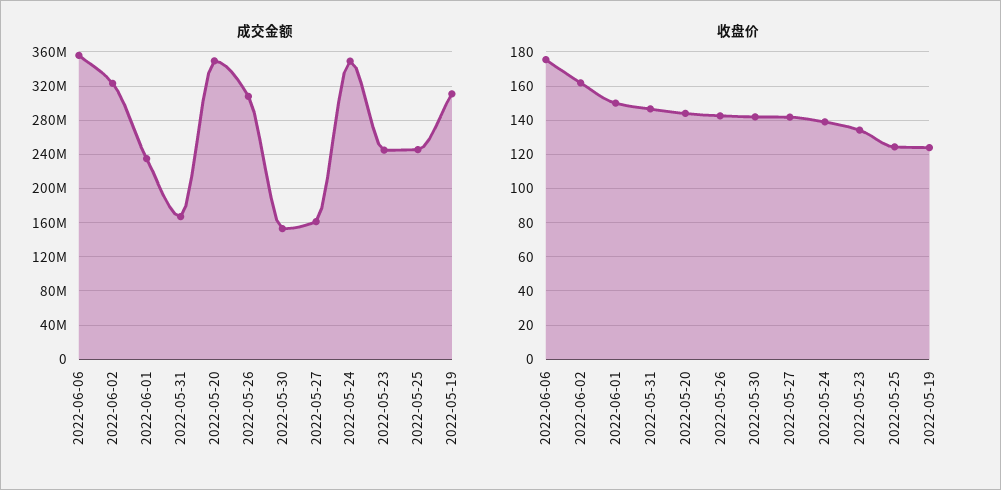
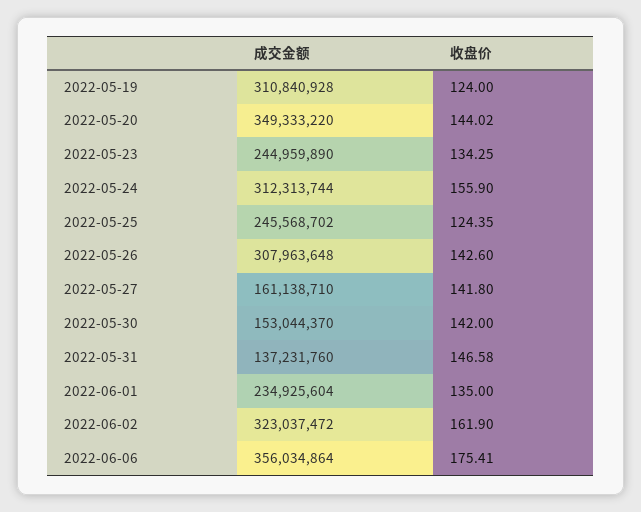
  {
    "成交金额": {
      "2022-06-06": 356034864,
      "2022-06-02": 323037472,
      "2022-06-01": 234925604,
-     "2022-05-31": 170000000,
+     "2022-05-31": 137231760,
      "2022-05-20": 349333220,
      "2022-05-26": 307963648,
      "2022-05-30": 153044370,
      "2022-05-27": 161138710,
-     "2022-05-24": 350000000,
+     "2022-05-24": 312313744,
      "2022-05-23": 244959890,
      "2022-05-25": 245568702,
      "2022-05-19": 310840928
    },
    "收盘价": {
      "2022-06-06": 175.41,
      "2022-06-02": 161.9,
-     "2022-06-01": 150,
+     "2022-06-01": 135,
      "2022-05-31": 146.58,
      "2022-05-20": 144.02,
      "2022-05-26": 142.6,
      "2022-05-30": 142,
      "2022-05-27": 141.8,
-     "2022-05-24": 140,
+     "2022-05-24": 155.9,
      "2022-05-23": 134.25,
      "2022-05-25": 124.35,
      "2022-05-19": 124
    }
  }

